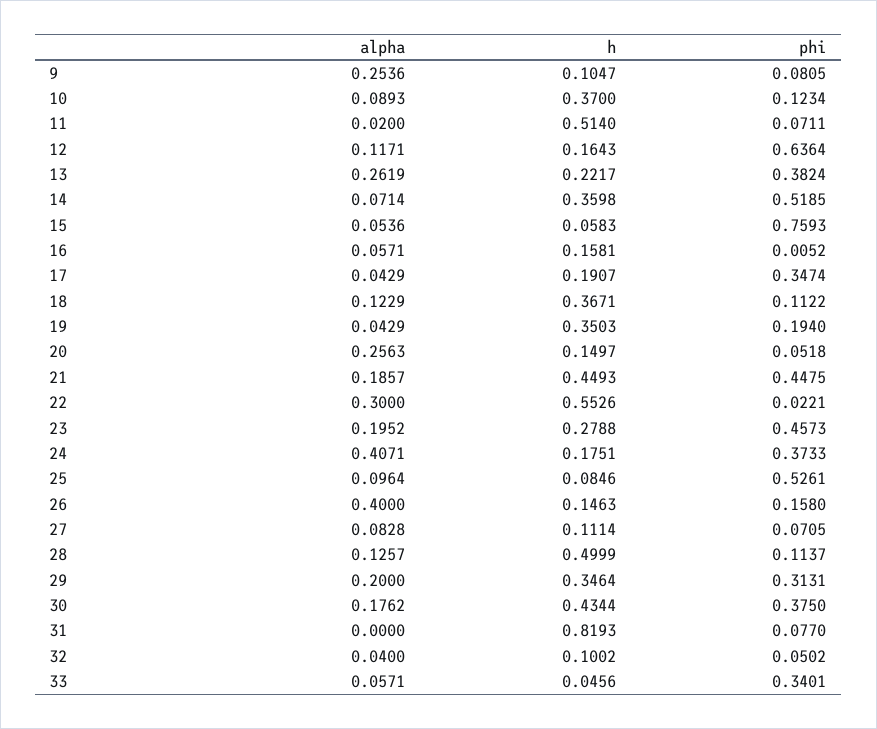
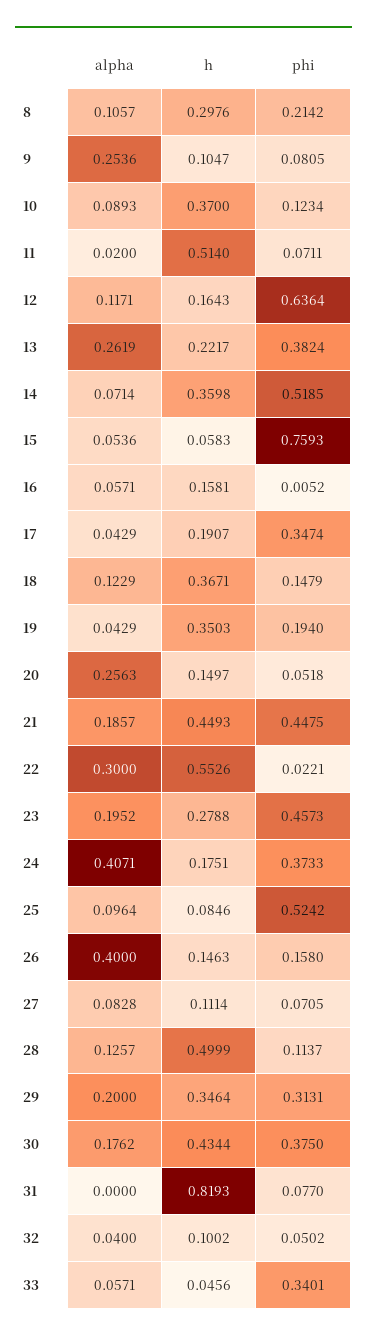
  {
    "alpha": {
      "9": 0.2536,
      "10": 0.0893,
      "11": 0.02,
      "12": 0.1171,
      "13": 0.2619,
      "14": 0.0714,
      "15": 0.0536,
      "16": 0.0571,
      "17": 0.0429,
      "18": 0.1229,
      "19": 0.0429,
      "20": 0.2563,
      "21": 0.1857,
      "22": 0.3,
      "23": 0.1952,
      "24": 0.4071,
      "25": 0.0964,
      "26": 0.4,
      "27": 0.0828,
      "28": 0.1257,
      "29": 0.2,
      "30": 0.1762,
      "31": 0,
      "32": 0.04,
-     "33": 0.0571
+     "33": 0.0571,
+     "8": 0.1057
    },
    "h": {
      "9": 0.1047,
      "10": 0.37,
      "11": 0.514,
      "12": 0.1643,
      "13": 0.2217,
      "14": 0.3598,
      "15": 0.0583,
      "16": 0.1581,
      "17": 0.1907,
      "18": 0.3671,
      "19": 0.3503,
      "20": 0.1497,
      "21": 0.4493,
      "22": 0.5526,
      "23": 0.2788,
      "24": 0.1751,
      "25": 0.0846,
      "26": 0.1463,
      "27": 0.1114,
      "28": 0.4999,
      "29": 0.3464,
      "30": 0.4344,
      "31": 0.8193,
      "32": 0.1002,
-     "33": 0.0456
+     "33": 0.0456,
+     "8": 0.2976
    },
    "phi": {
      "9": 0.0805,
      "10": 0.1234,
      "11": 0.0711,
      "12": 0.6364,
      "13": 0.3824,
      "14": 0.5185,
      "15": 0.7593,
      "16": 0.0052,
      "17": 0.3474,
-     "18": 0.1122,
+     "18": 0.1479,
      "19": 0.194,
      "20": 0.0518,
      "21": 0.4475,
      "22": 0.0221,
      "23": 0.4573,
      "24": 0.3733,
-     "25": 0.5261,
+     "25": 0.5242,
      "26": 0.158,
      "27": 0.0705,
      "28": 0.1137,
      "29": 0.3131,
      "30": 0.375,
      "31": 0.077,
      "32": 0.0502,
-     "33": 0.3401
+     "33": 0.3401,
+     "8": 0.2142
    }
  }

